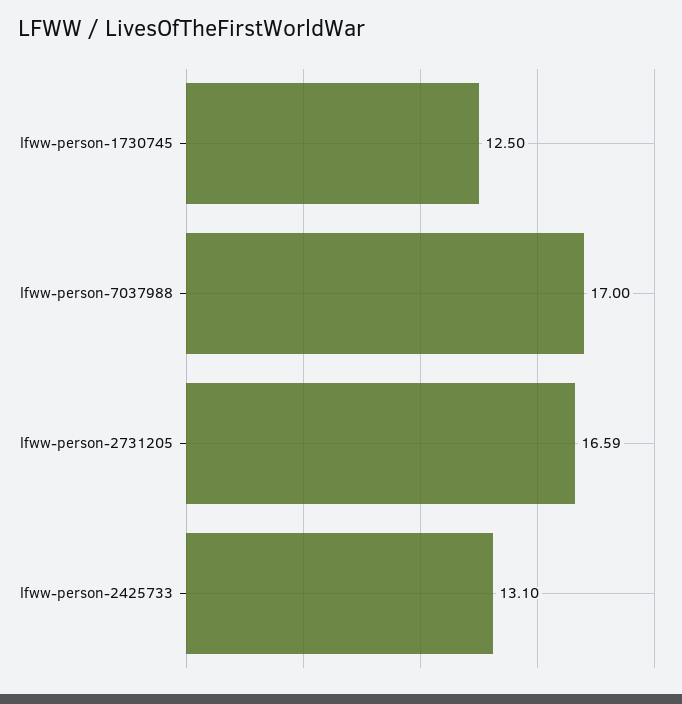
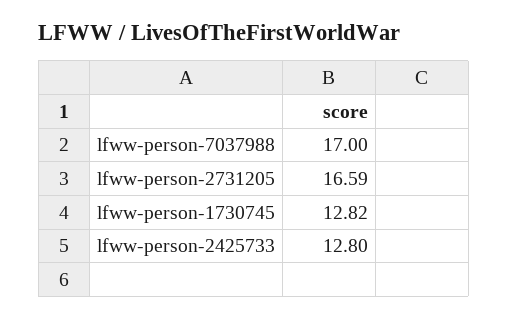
  {
-   "lfww-person-1730745": 12.5,
+   "lfww-person-1730745": 12.82,
    "lfww-person-7037988": 17,
    "lfww-person-2731205": 16.59,
-   "lfww-person-2425733": 13.1
+   "lfww-person-2425733": 12.8
  }

